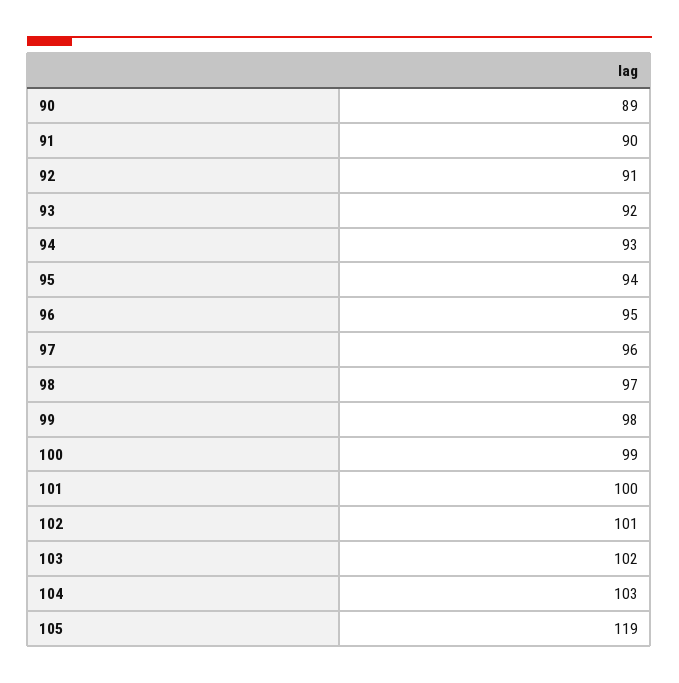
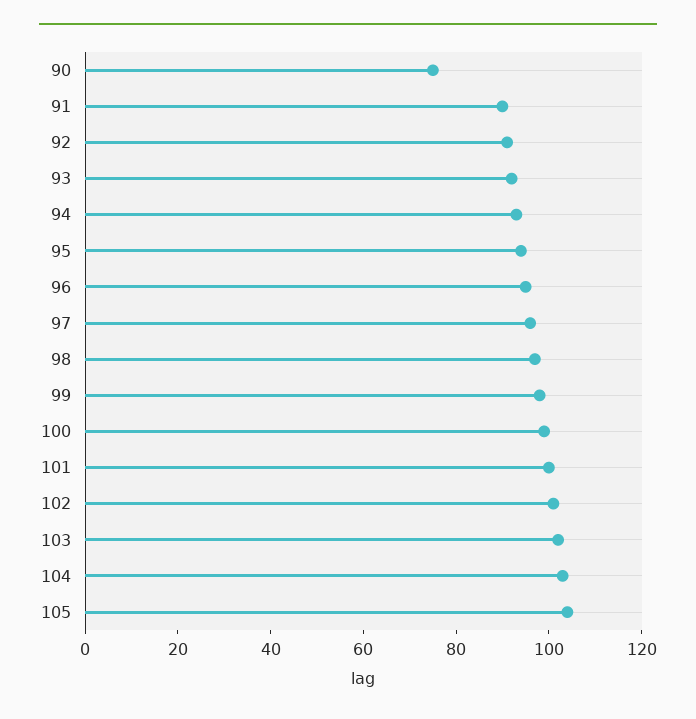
  {
-   "90": 89,
+   "90": 75,
    "91": 90,
    "92": 91,
    "93": 92,
    "94": 93,
    "95": 94,
    "96": 95,
    "97": 96,
    "98": 97,
    "99": 98,
    "100": 99,
    "101": 100,
    "102": 101,
    "103": 102,
    "104": 103,
-   "105": 119
+   "105": 105
  }

